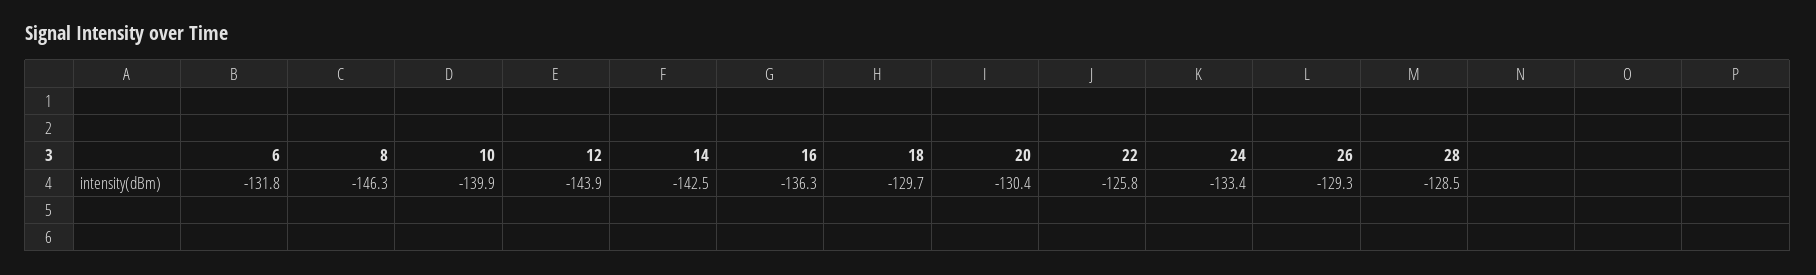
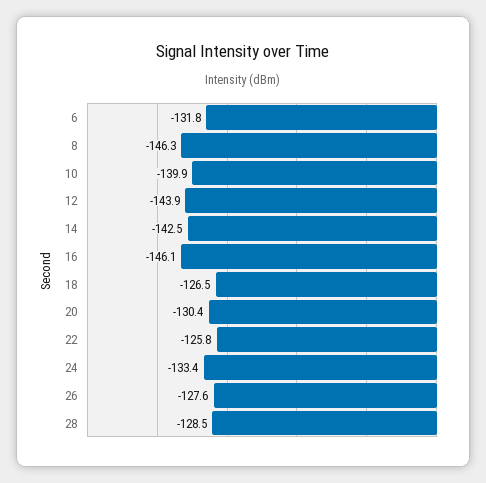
  {
    "6": -131.8,
    "8": -146.3,
    "10": -139.9,
    "12": -143.9,
    "14": -142.5,
-   "16": -136.3,
+   "16": -146.1,
-   "18": -129.7,
+   "18": -126.5,
    "20": -130.4,
    "22": -125.8,
    "24": -133.4,
-   "26": -129.3,
+   "26": -127.6,
    "28": -128.5
  }

